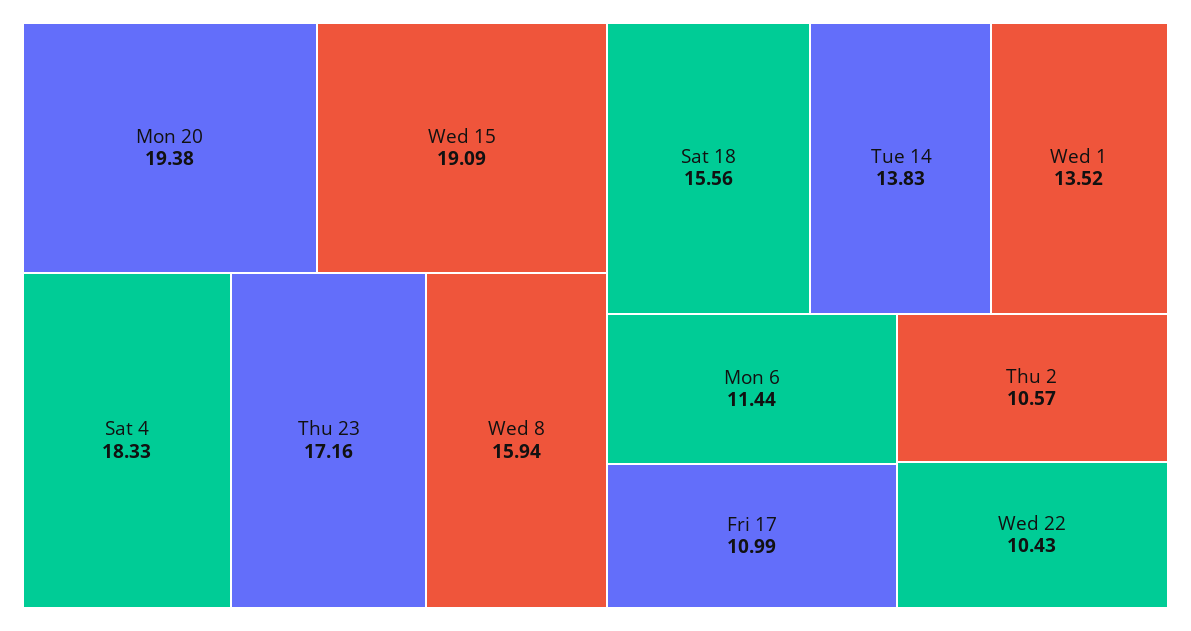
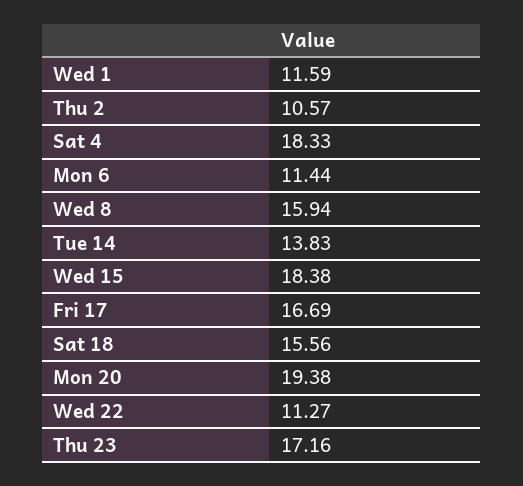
  {
    "Mon 20": 19.38,
-   "Wed 15": 19.09,
+   "Wed 15": 18.38,
    "Sat 4": 18.33,
    "Thu 23": 17.16,
    "Wed 8": 15.94,
    "Sat 18": 15.56,
    "Tue 14": 13.83,
-   "Wed 1": 13.52,
+   "Wed 1": 11.59,
    "Mon 6": 11.44,
-   "Fri 17": 10.99,
+   "Fri 17": 16.69,
    "Thu 2": 10.57,
-   "Wed 22": 10.43
+   "Wed 22": 11.27
  }

